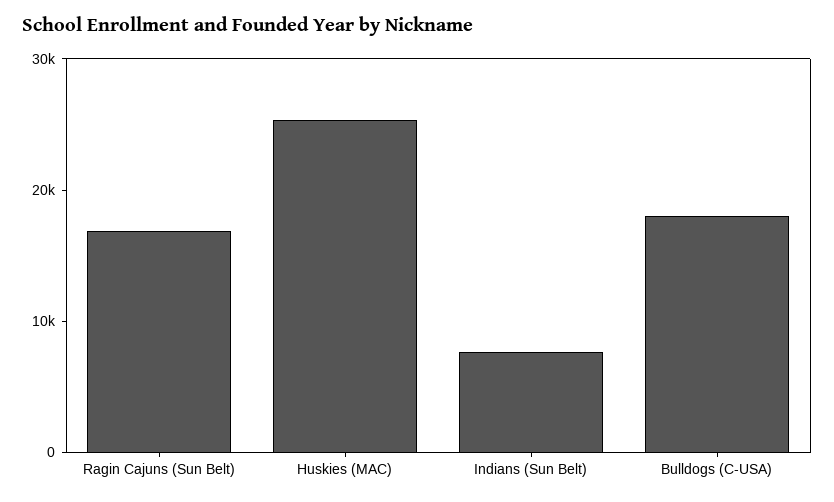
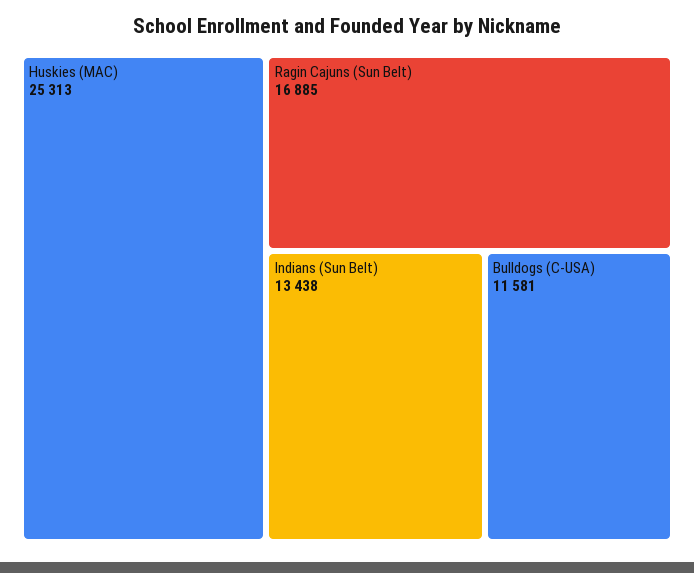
  {
    "Ragin Cajuns (Sun Belt)": 16885,
    "Huskies (MAC)": 25313,
-   "Indians (Sun Belt)": 8000,
+   "Indians (Sun Belt)": 13438,
-   "Bulldogs (C-USA)": 18000
+   "Bulldogs (C-USA)": 11581
  }

